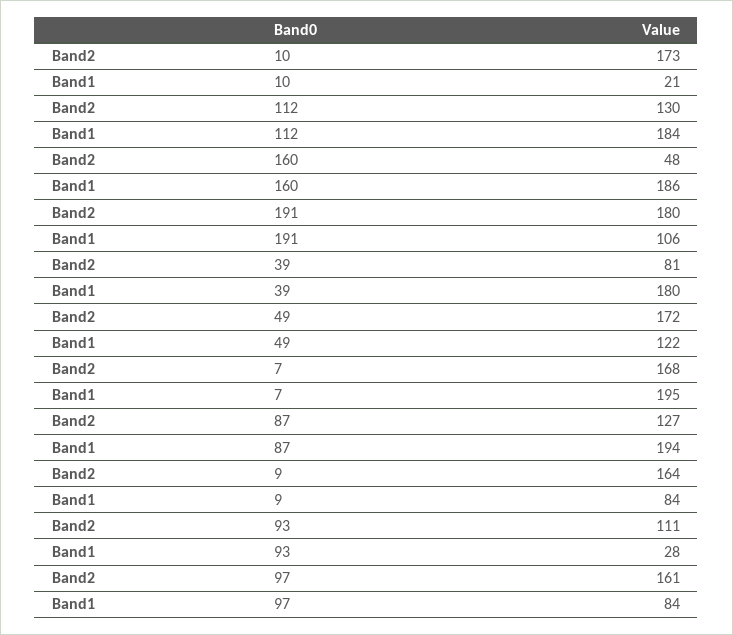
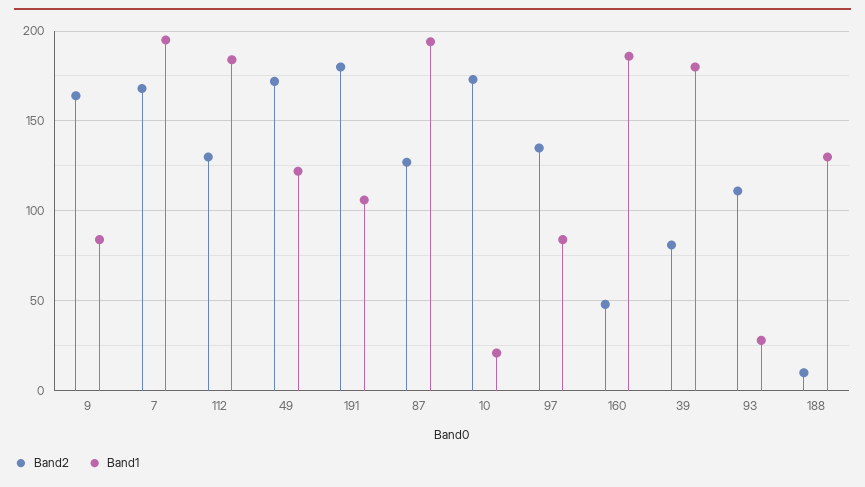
  {
    "Band2": {
      "10": 173,
      "112": 130,
      "160": 48,
      "191": 180,
      "39": 81,
      "49": 172,
      "7": 168,
      "87": 127,
      "9": 164,
      "93": 111,
-     "97": 161
+     "97": 135,
+     "188": 10
    },
    "Band1": {
      "10": 21,
      "112": 184,
      "160": 186,
      "191": 106,
      "39": 180,
      "49": 122,
      "7": 195,
      "87": 194,
      "9": 84,
      "93": 28,
-     "97": 84
+     "97": 84,
+     "188": 130
    }
  }

